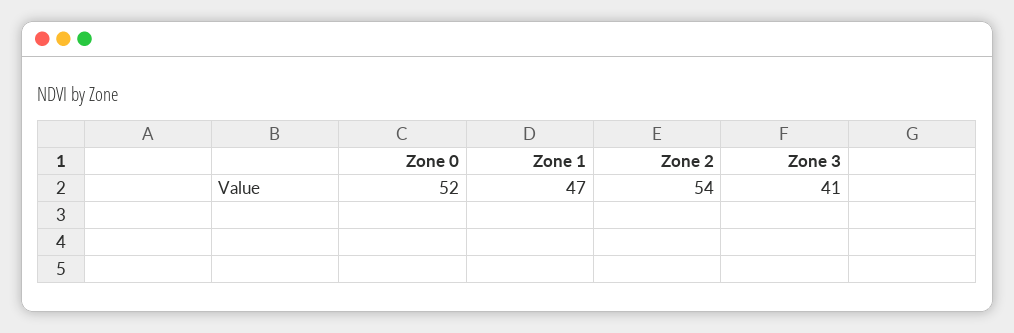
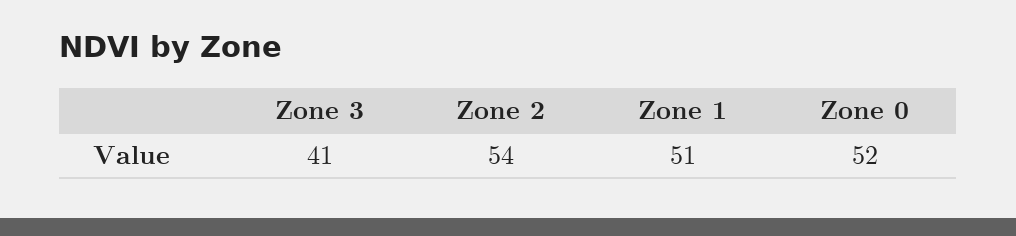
  {
    "Zone 0": 52,
-   "Zone 1": 47,
+   "Zone 1": 51,
    "Zone 2": 54,
    "Zone 3": 41
  }

